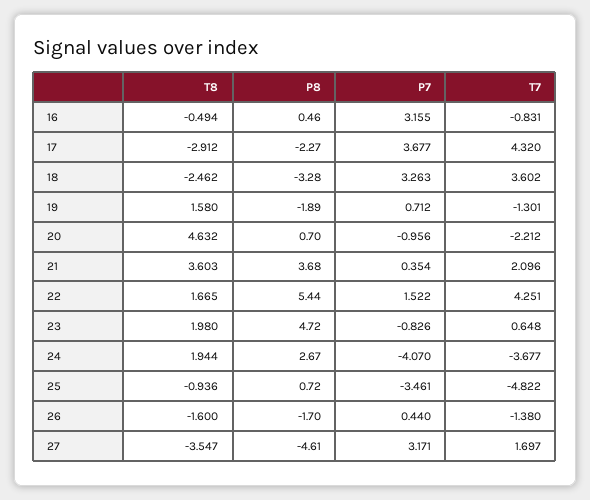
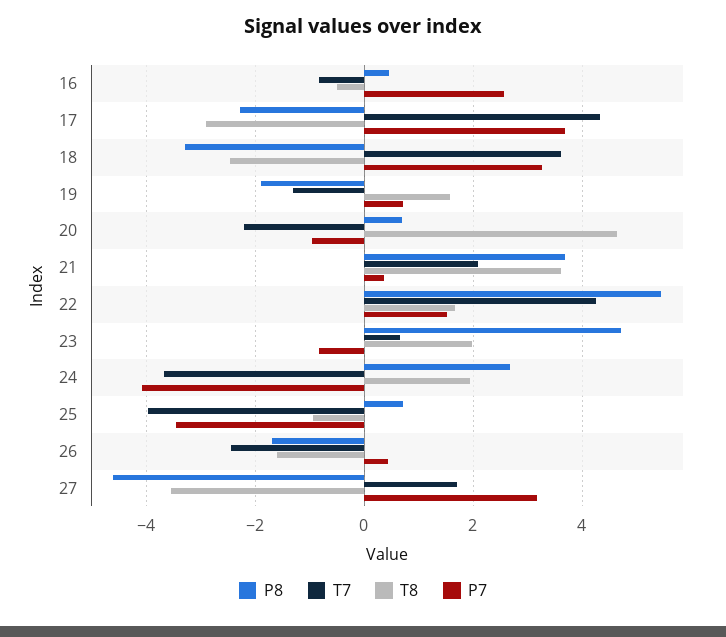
  {
    "T8": {
      "16": -0.494,
      "17": -2.912,
      "18": -2.462,
      "19": 1.58,
      "20": 4.632,
      "21": 3.603,
      "22": 1.665,
      "23": 1.98,
      "24": 1.944,
      "25": -0.936,
      "26": -1.6,
      "27": -3.547
    },
    "P8": {
      "16": 0.46,
      "17": -2.27,
      "18": -3.28,
      "19": -1.89,
      "20": 0.7,
      "21": 3.68,
      "22": 5.44,
      "23": 4.72,
      "24": 2.67,
      "25": 0.72,
      "26": -1.7,
      "27": -4.61
    },
    "P7": {
-     "16": 3.155,
+     "16": 2.6,
      "17": 3.677,
      "18": 3.263,
      "19": 0.712,
      "20": -0.956,
      "21": 0.354,
      "22": 1.522,
      "23": -0.826,
      "24": -4.07,
      "25": -3.461,
      "26": 0.44,
      "27": 3.171
    },
    "T7": {
      "16": -0.831,
      "17": 4.32,
      "18": 3.602,
      "19": -1.301,
      "20": -2.212,
      "21": 2.096,
      "22": 4.251,
      "23": 0.648,
      "24": -3.677,
-     "25": -4.822,
+     "25": -4,
-     "26": -1.38,
+     "26": -2.4,
      "27": 1.697
    }
  }

